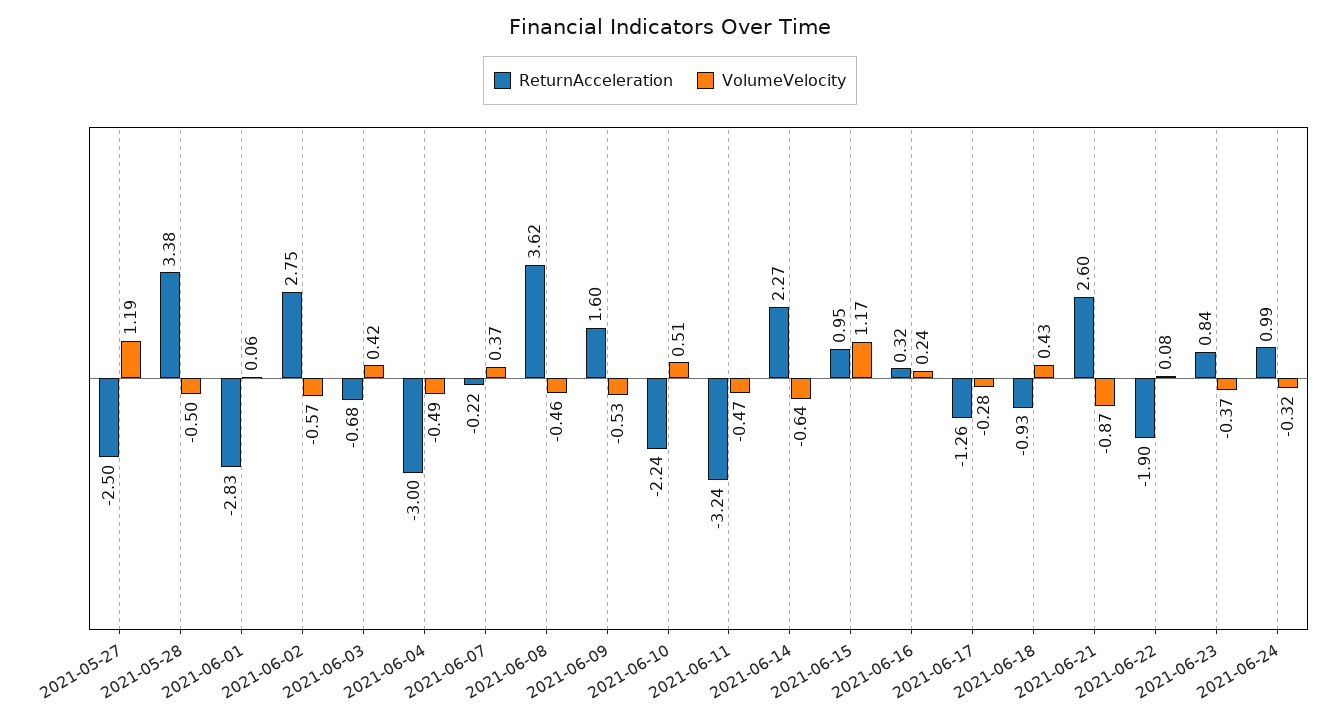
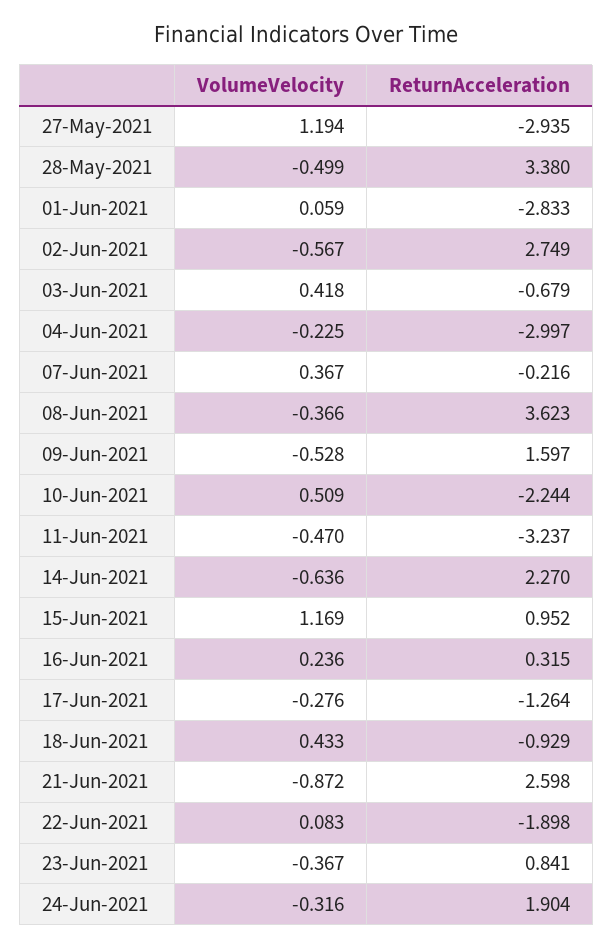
  {
    "ReturnAcceleration": {
-     "2021-05-27": -2.5,
+     "2021-05-27": -2.935,
      "2021-05-28": 3.38,
      "2021-06-01": -2.833,
      "2021-06-02": 2.749,
      "2021-06-03": -0.679,
      "2021-06-04": -2.997,
      "2021-06-07": -0.216,
      "2021-06-08": 3.623,
      "2021-06-09": 1.597,
      "2021-06-10": -2.244,
      "2021-06-11": -3.237,
      "2021-06-14": 2.27,
      "2021-06-15": 0.952,
      "2021-06-16": 0.315,
      "2021-06-17": -1.264,
      "2021-06-18": -0.929,
      "2021-06-21": 2.598,
      "2021-06-22": -1.898,
      "2021-06-23": 0.841,
-     "2021-06-24": 0.99
+     "2021-06-24": 1.904
    },
    "VolumeVelocity": {
      "2021-05-27": 1.194,
      "2021-05-28": -0.499,
      "2021-06-01": 0.059,
      "2021-06-02": -0.567,
      "2021-06-03": 0.418,
-     "2021-06-04": -0.49,
+     "2021-06-04": -0.225,
      "2021-06-07": 0.367,
-     "2021-06-08": -0.46,
+     "2021-06-08": -0.366,
      "2021-06-09": -0.528,
      "2021-06-10": 0.509,
      "2021-06-11": -0.47,
      "2021-06-14": -0.636,
      "2021-06-15": 1.169,
      "2021-06-16": 0.236,
      "2021-06-17": -0.276,
      "2021-06-18": 0.433,
      "2021-06-21": -0.872,
      "2021-06-22": 0.083,
      "2021-06-23": -0.367,
      "2021-06-24": -0.316
    }
  }

